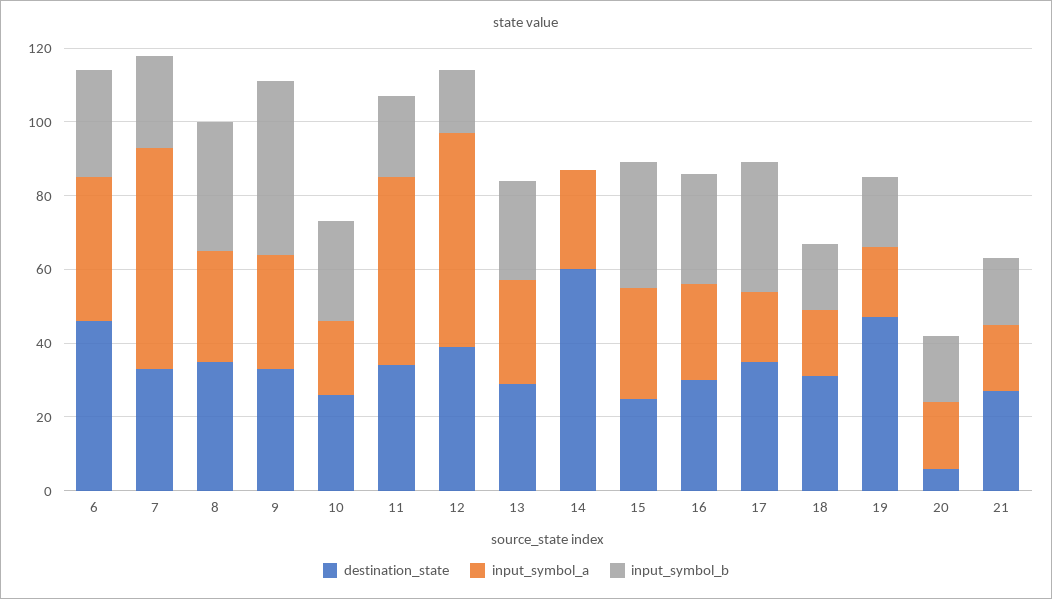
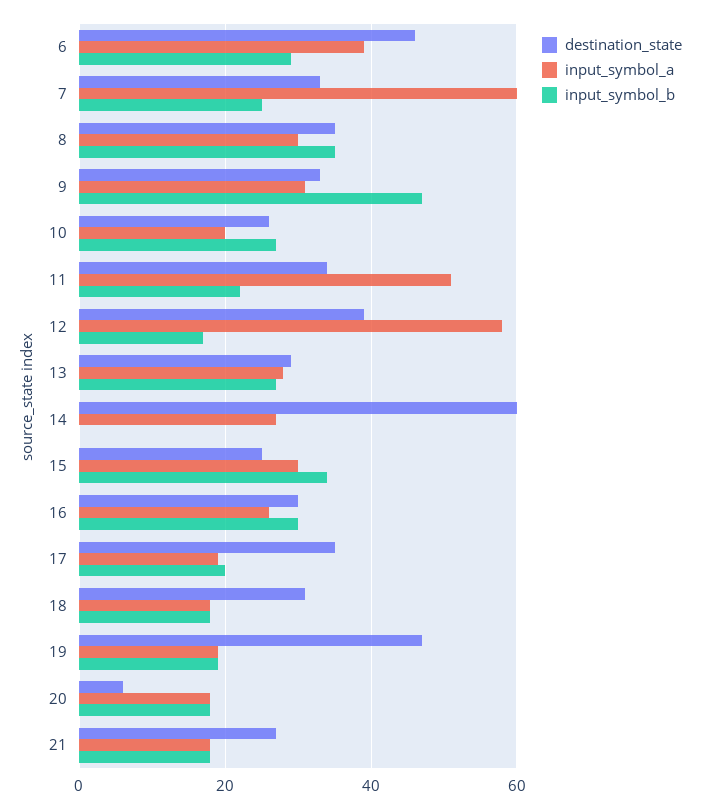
  {
    "destination_state": {
      "6": 45,
      "7": 35,
      "8": 35,
      "9": 35,
      "10": 25,
      "11": 35,
      "12": 40,
      "13": 30,
      "14": 60,
      "15": 25,
      "16": 30,
      "17": 35,
      "18": 30,
      "19": 45,
      "20": 5,
      "21": 25
    },
    "input_symbol_a": {
      "6": 40,
      "7": 60,
      "8": 30,
      "9": 30,
      "10": 20,
      "11": 50,
      "12": 60,
      "13": 30,
      "14": 25,
      "15": 30,
      "16": 25,
      "17": 20,
      "18": 20,
      "19": 20,
      "20": 20,
      "21": 20
    },
    "input_symbol_b": {
      "6": 30,
      "7": 25,
      "8": 35,
      "9": 45,
      "10": 25,
      "11": 20,
      "12": 15,
      "13": 25,
      "14": 0,
      "15": 35,
      "16": 30,
-     "17": 35,
+     "17": 20,
      "18": 20,
      "19": 20,
      "20": 20,
      "21": 20
    }
  }

